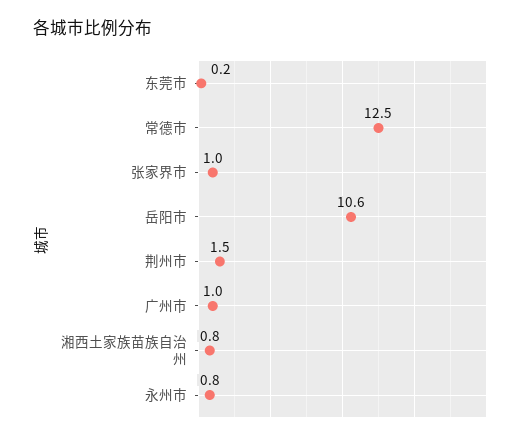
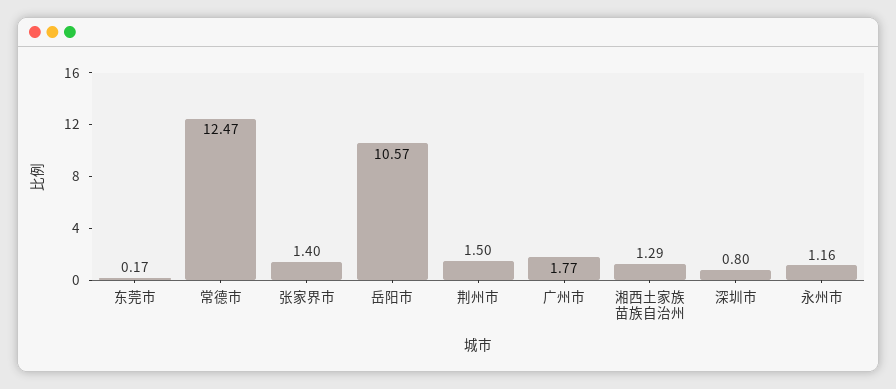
  {
    "东莞市": 0.17,
    "常德市": 12.47,
-   "张家界市": 1,
+   "张家界市": 1.4,
    "岳阳市": 10.57,
    "荆州市": 1.5,
-   "广州市": 1,
+   "广州市": 1.77,
-   "湘西土家族苗族自治州": 0.8,
+   "湘西土家族苗族自治州": 1.29,
-   "永州市": 0.8
+   "永州市": 1.16,
+   "深圳市": 0.8
  }

